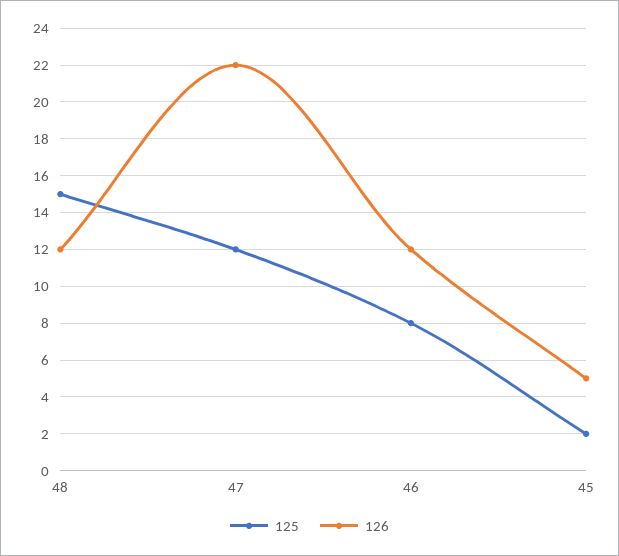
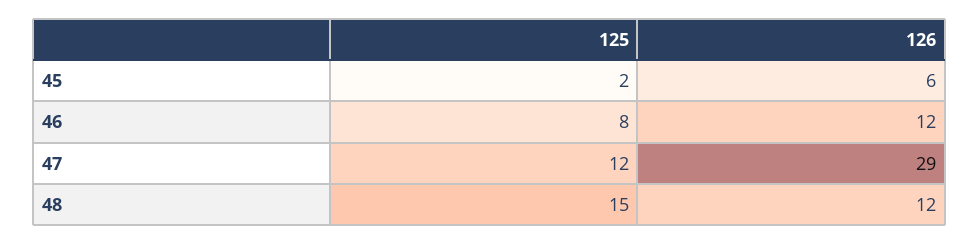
  {
    "125": {
      "48": 15,
      "47": 12,
      "46": 8,
      "45": 2
    },
    "126": {
      "48": 12,
-     "47": 22,
+     "47": 29,
      "46": 12,
-     "45": 5
+     "45": 6
    }
  }

